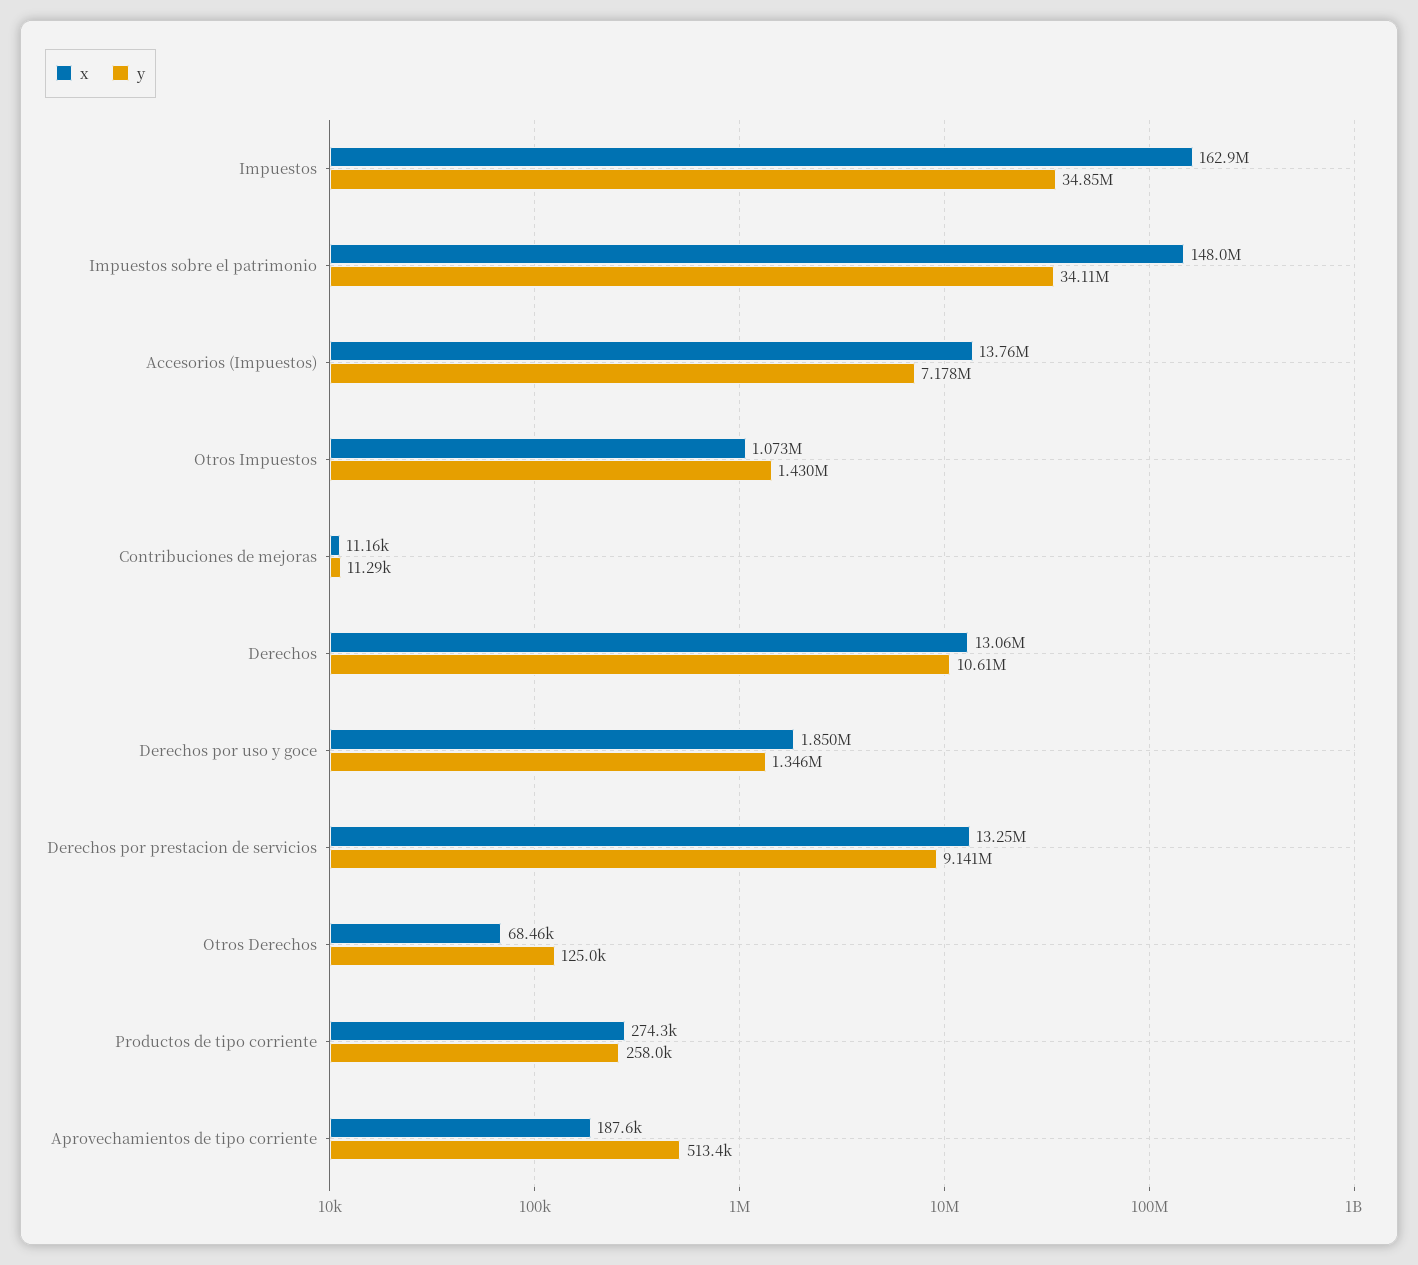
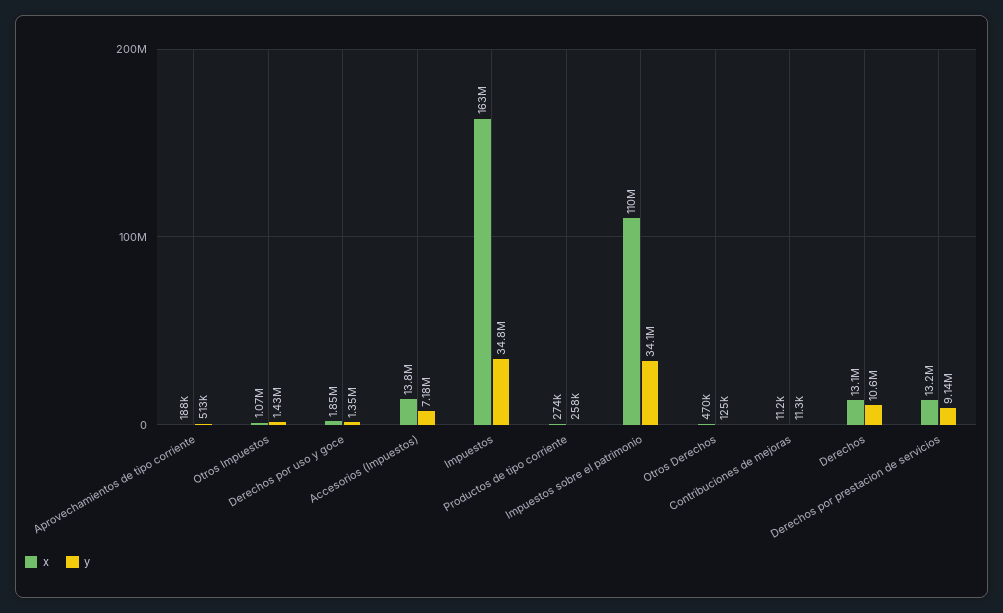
  {
    "x": {
      "Impuestos": 162900000,
-     "Impuestos sobre el patrimonio": 148000000,
+     "Impuestos sobre el patrimonio": 110000000,
      "Accesorios (Impuestos)": 13760000,
      "Otros Impuestos": 1073000,
      "Contribuciones de mejoras": 11160,
      "Derechos": 13060000,
      "Derechos por uso y goce": 1850000,
      "Derechos por prestacion de servicios": 13250000,
-     "Otros Derechos": 68460,
+     "Otros Derechos": 470000,
      "Productos de tipo corriente": 274300,
      "Aprovechamientos de tipo corriente": 187600
    },
    "y": {
      "Impuestos": 34850000,
      "Impuestos sobre el patrimonio": 34110000,
      "Accesorios (Impuestos)": 7178000,
      "Otros Impuestos": 1430000,
      "Contribuciones de mejoras": 11290,
      "Derechos": 10610000,
      "Derechos por uso y goce": 1346000,
      "Derechos por prestacion de servicios": 9141000,
      "Otros Derechos": 125000,
      "Productos de tipo corriente": 258000,
      "Aprovechamientos de tipo corriente": 513400
    }
  }

